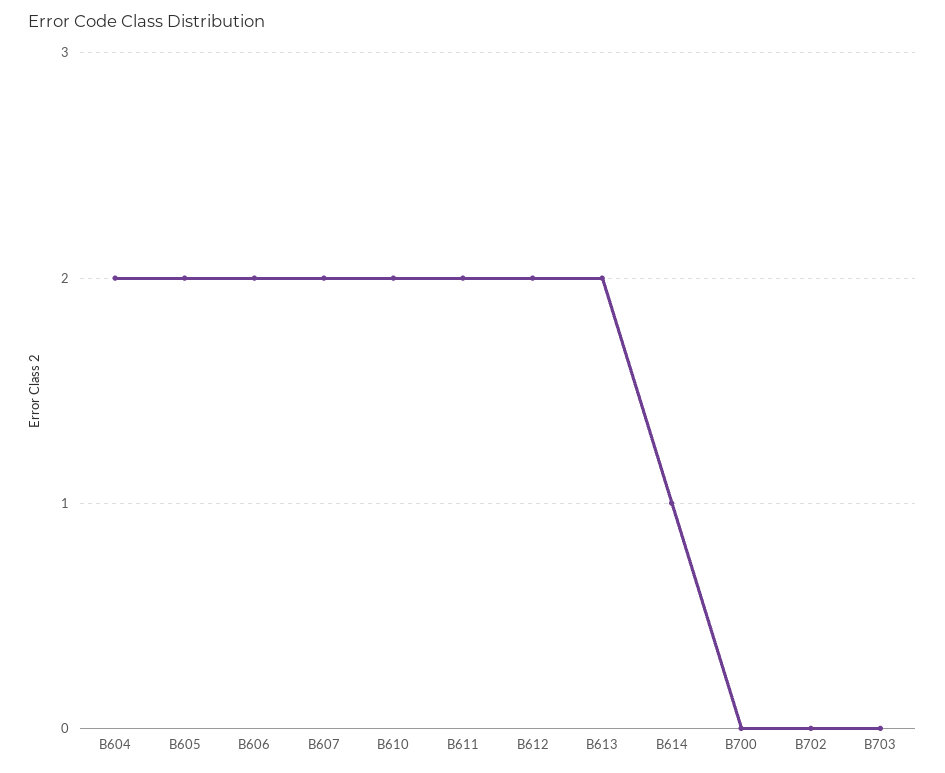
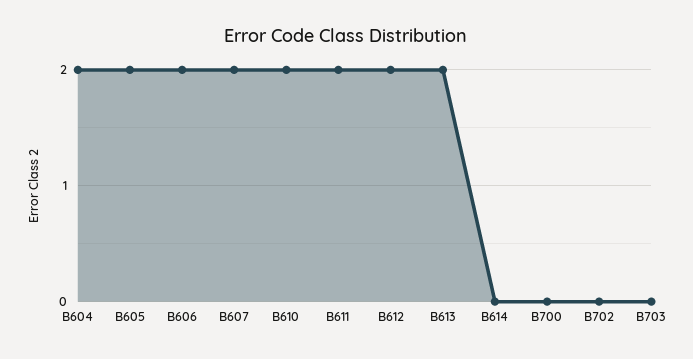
  {
    "B604": 2,
    "B605": 2,
    "B606": 2,
    "B607": 2,
    "B610": 2,
    "B611": 2,
    "B612": 2,
    "B613": 2,
-   "B614": 1,
+   "B614": 0,
    "B700": 0,
    "B702": 0,
    "B703": 0
  }

